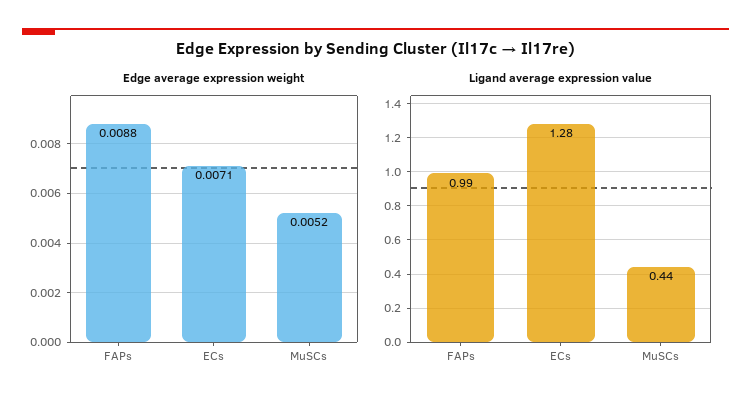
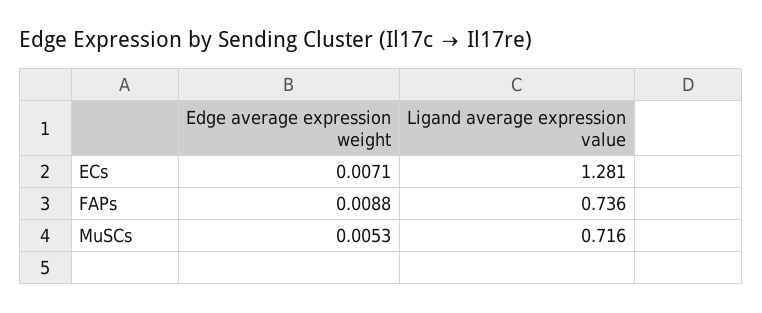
  {
    "Edge average expression weight": {
      "FAPs": 0.0088,
      "ECs": 0.0071,
-     "MuSCs": 0.0052
+     "MuSCs": 0.0053
    },
    "Ligand average expression value": {
-     "FAPs": 0.99,
+     "FAPs": 0.736,
      "ECs": 1.281,
-     "MuSCs": 0.44
+     "MuSCs": 0.716
    }
  }

